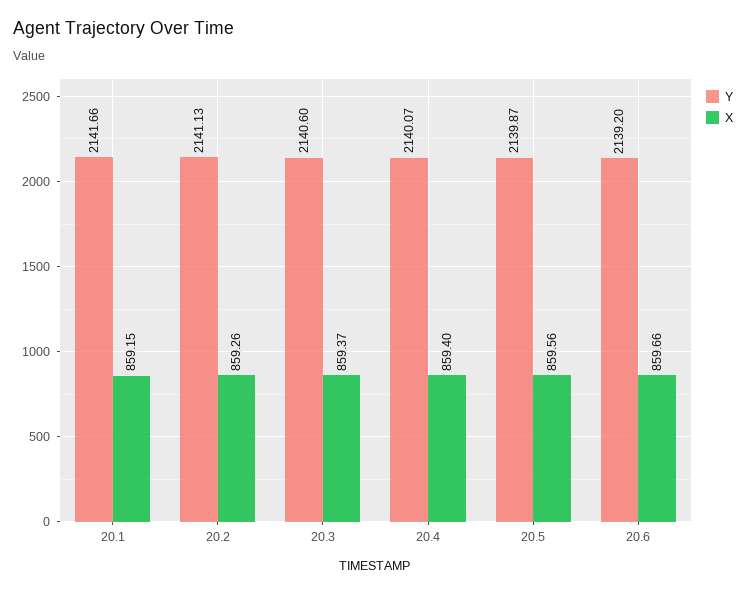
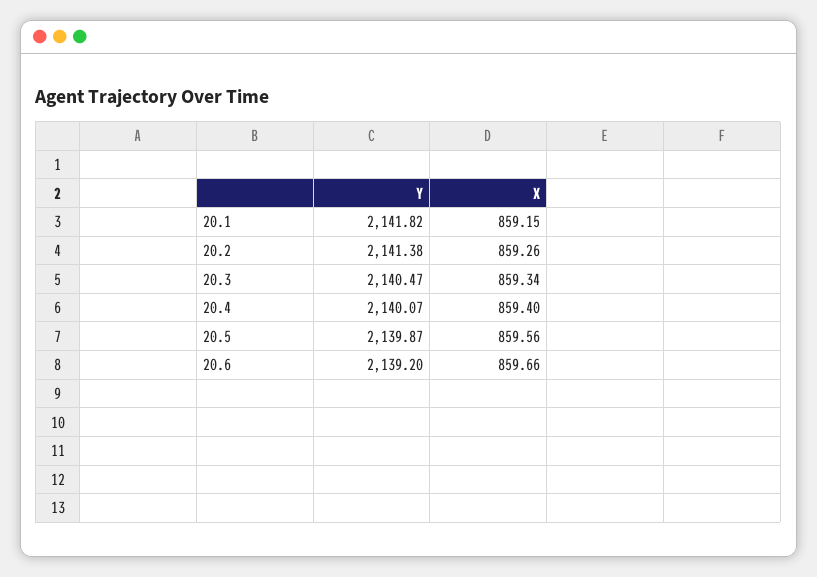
  {
    "Y": {
-     "20.1": 2141.66,
+     "20.1": 2141.82,
-     "20.2": 2141.13,
+     "20.2": 2141.38,
-     "20.3": 2140.6,
+     "20.3": 2140.47,
      "20.4": 2140.07,
      "20.5": 2139.87,
      "20.6": 2139.2
    },
    "X": {
      "20.1": 859.15,
      "20.2": 859.26,
-     "20.3": 859.37,
+     "20.3": 859.34,
      "20.4": 859.4,
      "20.5": 859.56,
      "20.6": 859.66
    }
  }

